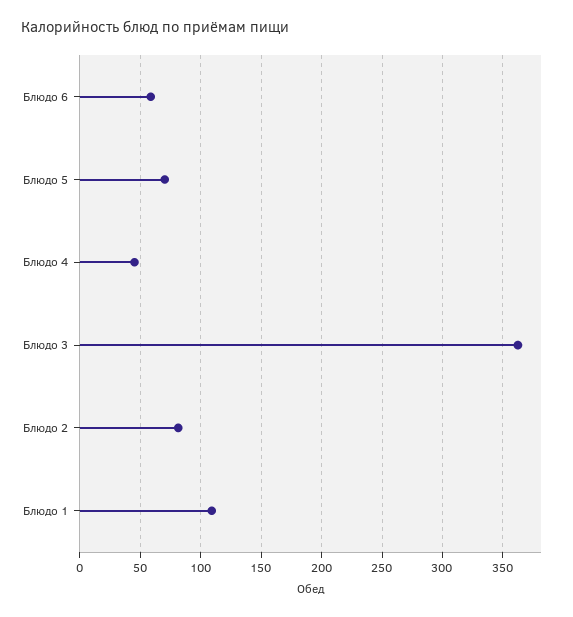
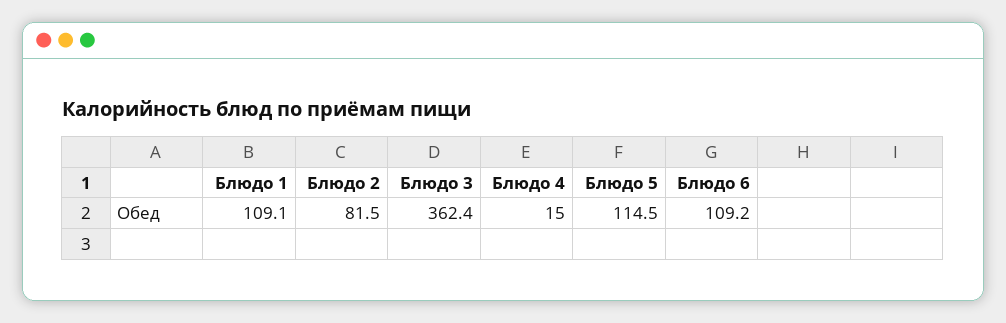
  {
-   "Блюдо 6": 60,
+   "Блюдо 6": 109.2,
-   "Блюдо 5": 70,
+   "Блюдо 5": 114.5,
-   "Блюдо 4": 45,
+   "Блюдо 4": 15,
    "Блюдо 3": 362.4,
    "Блюдо 2": 81.5,
    "Блюдо 1": 109.1
  }

